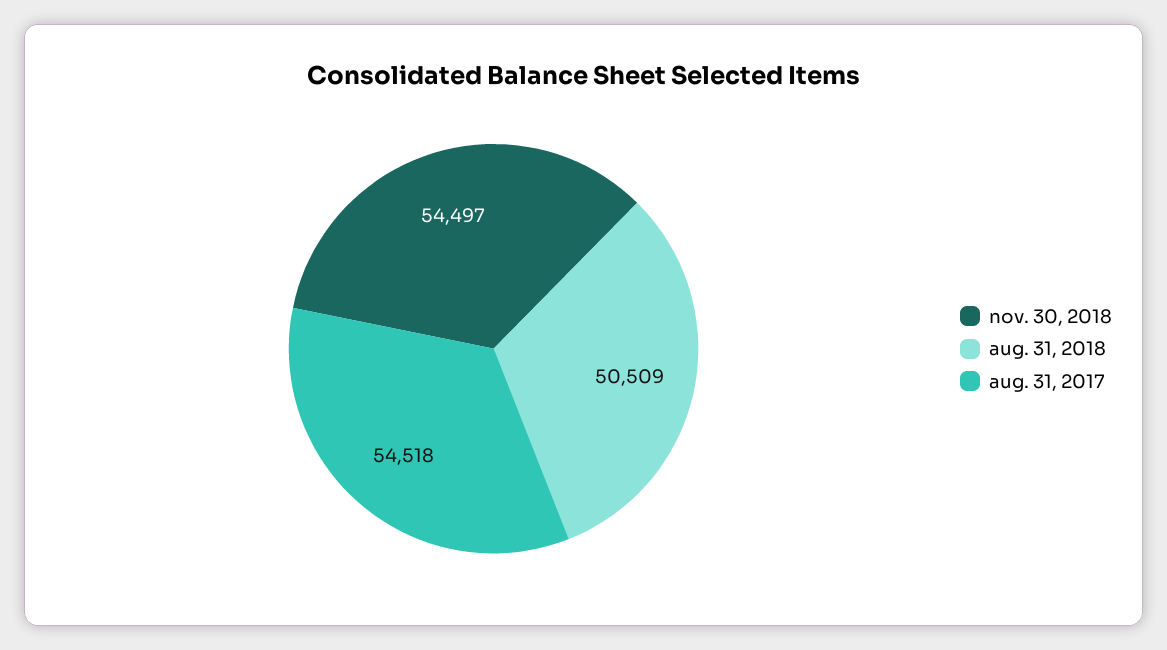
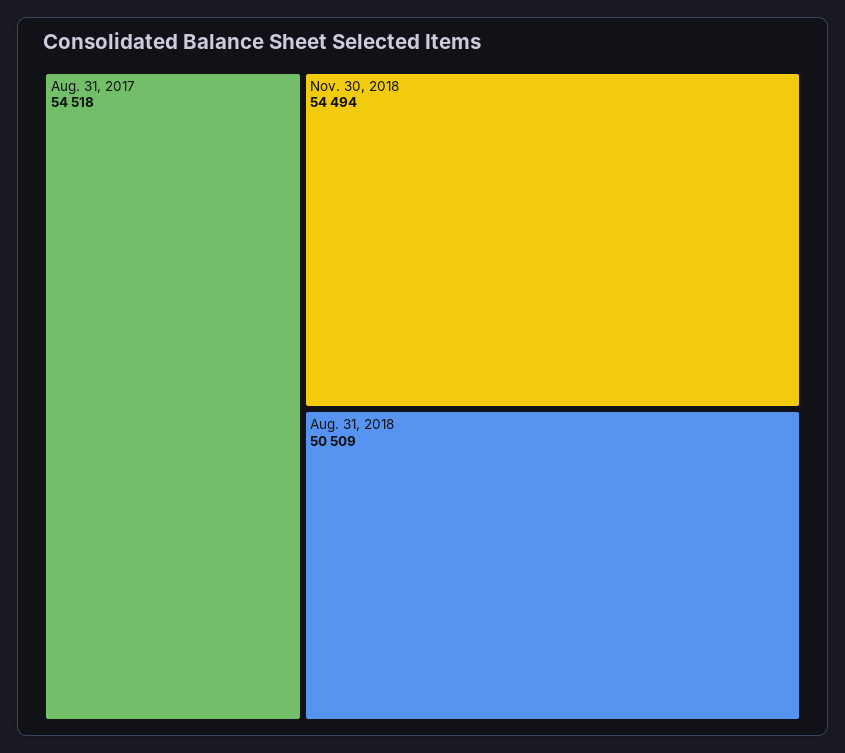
  {
-   "nov. 30, 2018": 54497,
+   "nov. 30, 2018": 54494,
    "aug. 31, 2018": 50509,
    "aug. 31, 2017": 54518
  }

